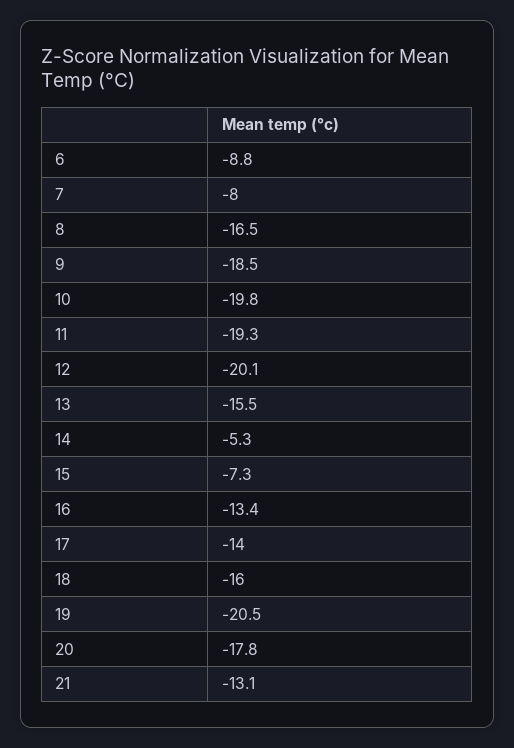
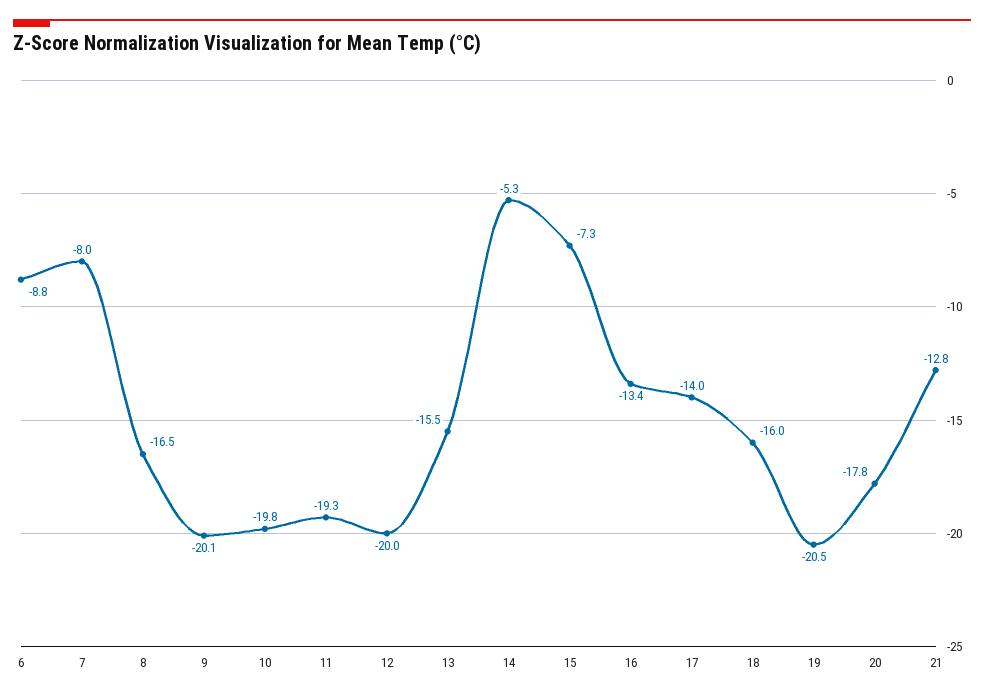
  {
    "6": -8.8,
    "7": -8,
    "8": -16.5,
-   "9": -18.5,
+   "9": -20.1,
    "10": -19.8,
    "11": -19.3,
-   "12": -20.1,
+   "12": -20,
    "13": -15.5,
    "14": -5.3,
    "15": -7.3,
    "16": -13.4,
    "17": -14,
    "18": -16,
    "19": -20.5,
    "20": -17.8,
-   "21": -13.1
+   "21": -12.8
  }

